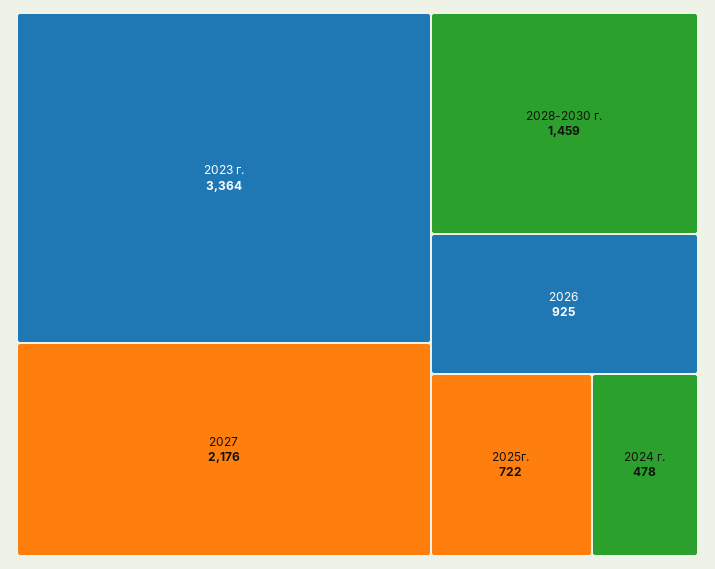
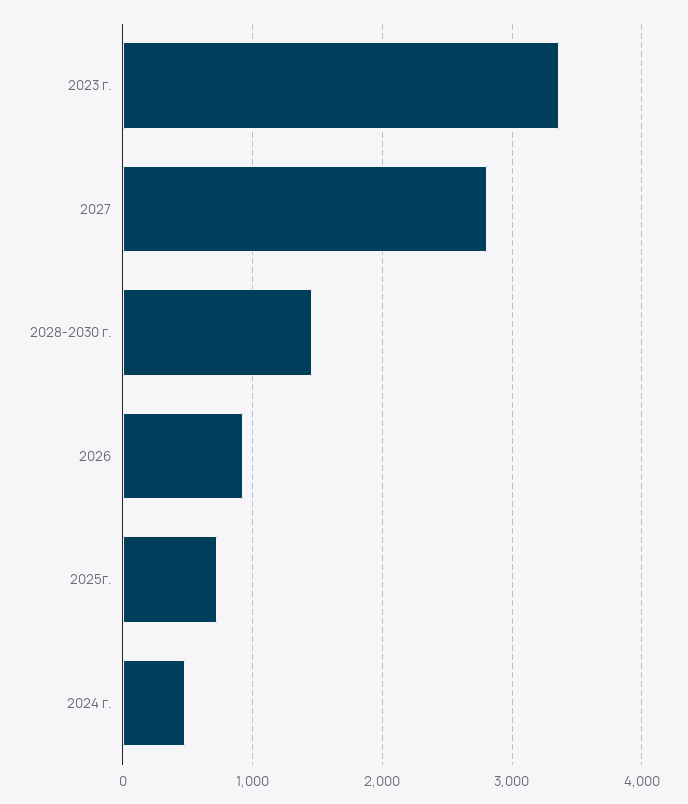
  {
    "2023 г.": 3364,
-   "2027": 2176,
+   "2027": 2800,
    "2028-2030 г.": 1459,
    "2026": 925,
    "2025г.": 722,
    "2024 г.": 478
  }

